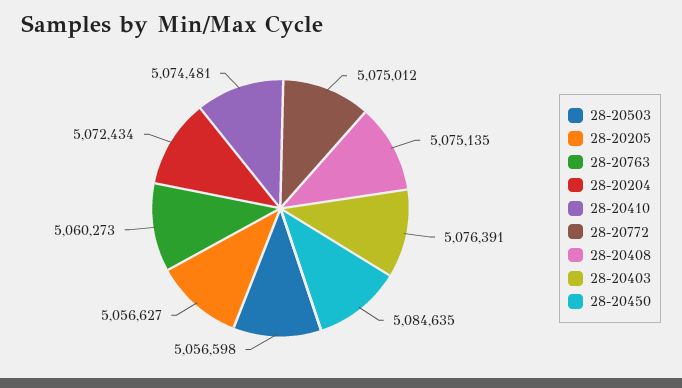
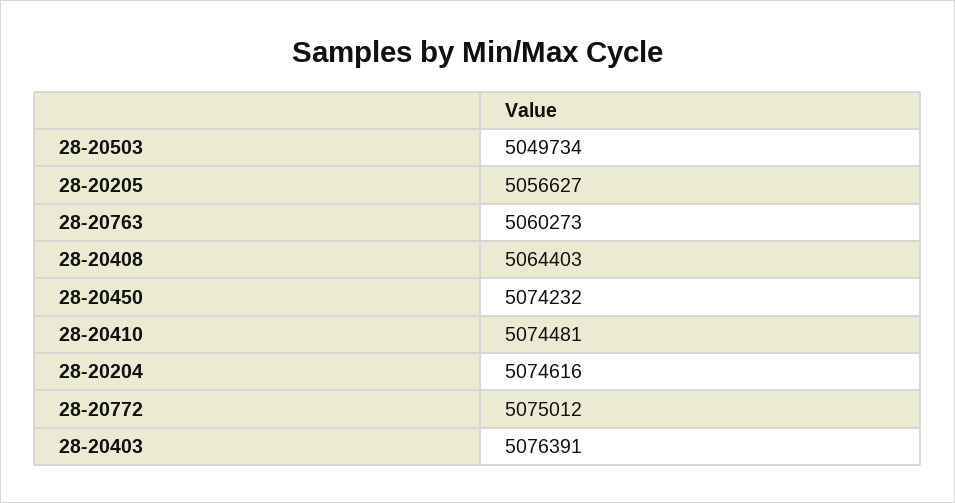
  {
-   "28-20503": 5056598,
+   "28-20503": 5049734,
    "28-20205": 5056627,
    "28-20763": 5060273,
-   "28-20204": 5072434,
+   "28-20204": 5074616,
    "28-20410": 5074481,
    "28-20772": 5075012,
-   "28-20408": 5075135,
+   "28-20408": 5064403,
    "28-20403": 5076391,
-   "28-20450": 5084635
+   "28-20450": 5074232
  }

